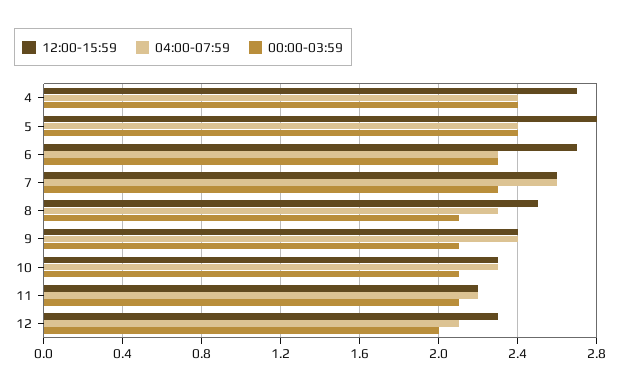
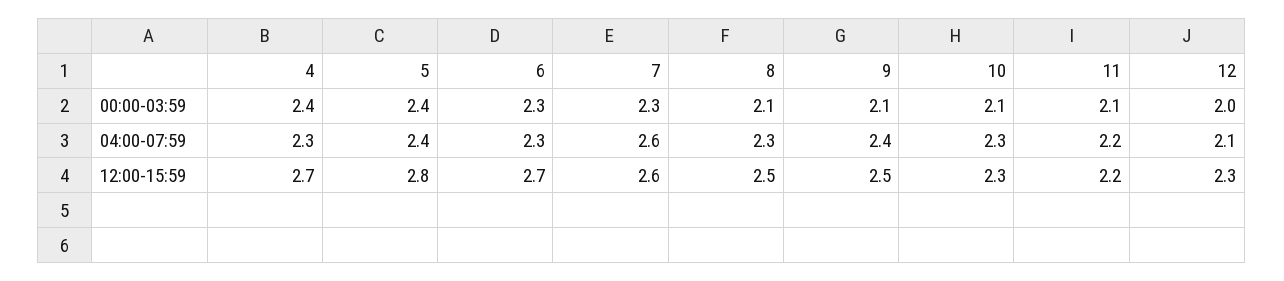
  {
    "12:00-15:59": {
      "4": 2.7,
      "5": 2.8,
      "6": 2.7,
      "7": 2.6,
      "8": 2.5,
-     "9": 2.4,
+     "9": 2.5,
      "10": 2.3,
      "11": 2.2,
      "12": 2.3
    },
    "04:00-07:59": {
-     "4": 2.4,
+     "4": 2.3,
      "5": 2.4,
      "6": 2.3,
      "7": 2.6,
      "8": 2.3,
      "9": 2.4,
      "10": 2.3,
      "11": 2.2,
      "12": 2.1
    },
    "00:00-03:59": {
      "4": 2.4,
      "5": 2.4,
      "6": 2.3,
      "7": 2.3,
      "8": 2.1,
      "9": 2.1,
      "10": 2.1,
      "11": 2.1,
      "12": 2
    }
  }

